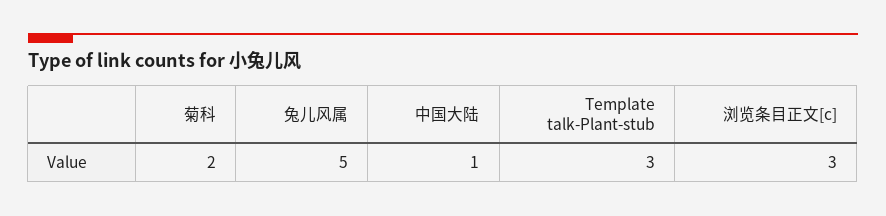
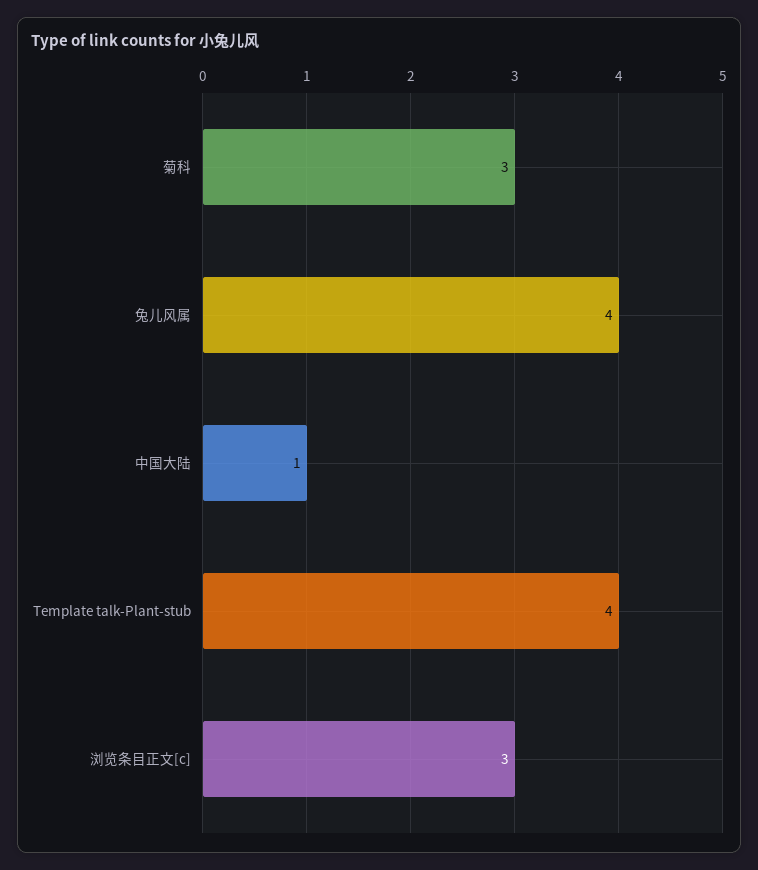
  {
-   "菊科": 2,
+   "菊科": 3,
-   "兔儿风属": 5,
+   "兔儿风属": 4,
    "中国大陆": 1,
-   "Template talk-Plant-stub": 3,
+   "Template talk-Plant-stub": 4,
    "浏览条目正文[c]": 3
  }

